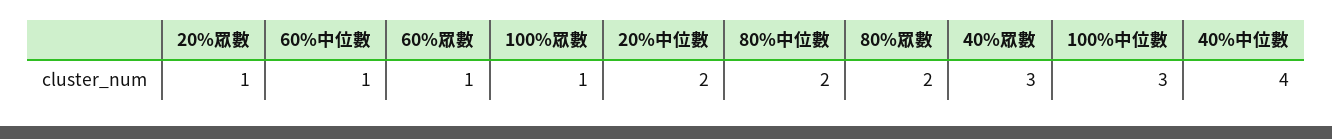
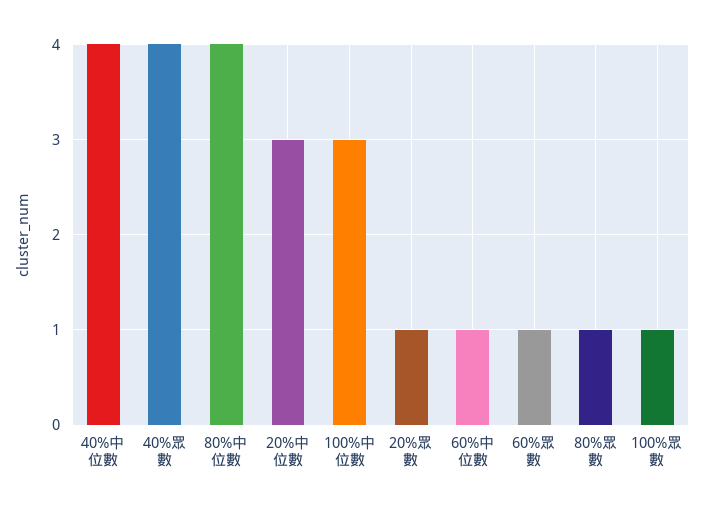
  {
    "20%眾數": 1,
    "60%中位數": 1,
    "60%眾數": 1,
    "100%眾數": 1,
-   "20%中位數": 2,
+   "20%中位數": 3,
-   "80%中位數": 2,
+   "80%中位數": 4,
-   "80%眾數": 2,
+   "80%眾數": 1,
-   "40%眾數": 3,
+   "40%眾數": 4,
    "100%中位數": 3,
    "40%中位數": 4
  }

